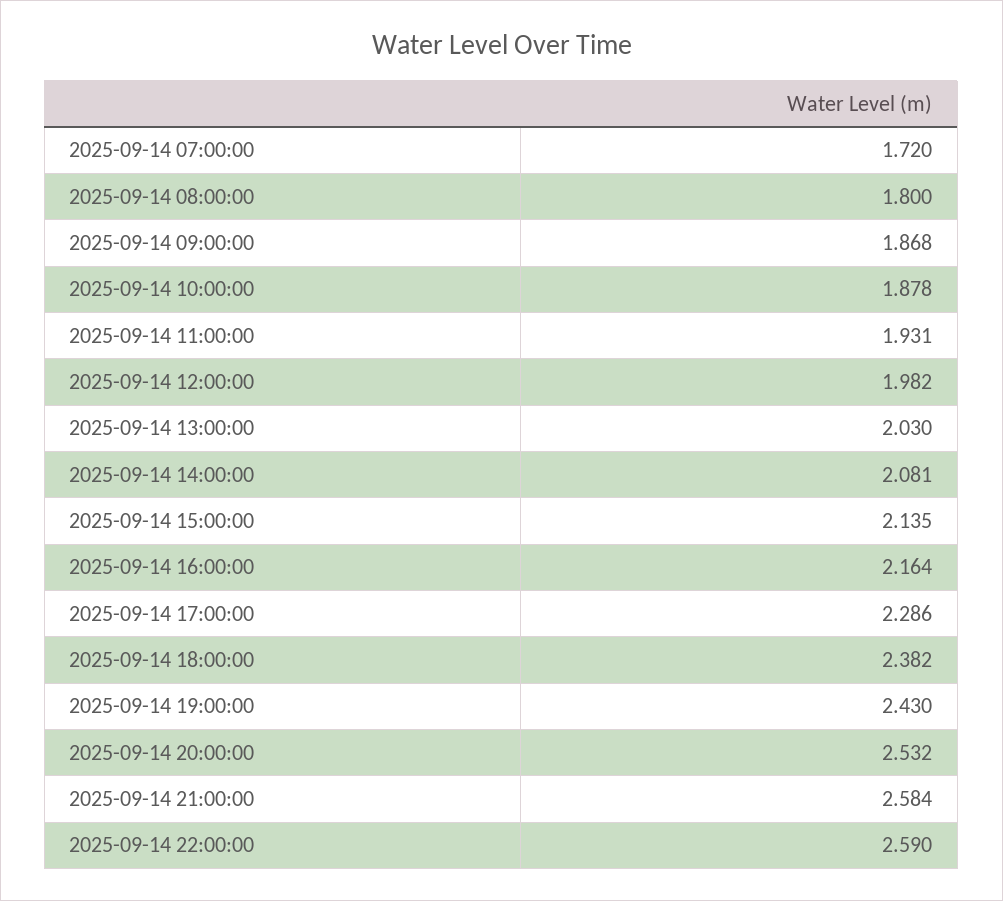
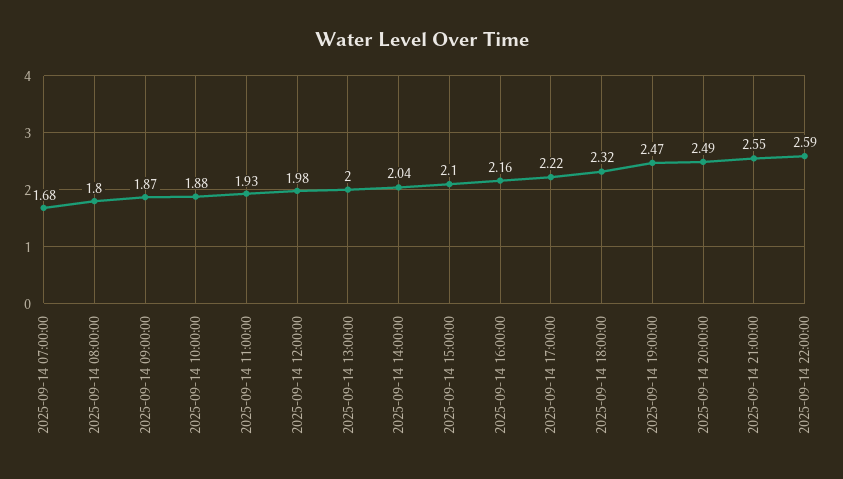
  {
-   "2025-09-14 07:00:00": 1.72,
+   "2025-09-14 07:00:00": 1.68,
    "2025-09-14 08:00:00": 1.8,
    "2025-09-14 09:00:00": 1.868,
    "2025-09-14 10:00:00": 1.878,
    "2025-09-14 11:00:00": 1.931,
    "2025-09-14 12:00:00": 1.982,
-   "2025-09-14 13:00:00": 2.03,
+   "2025-09-14 13:00:00": 2,
-   "2025-09-14 14:00:00": 2.081,
+   "2025-09-14 14:00:00": 2.04,
-   "2025-09-14 15:00:00": 2.135,
+   "2025-09-14 15:00:00": 2.1,
    "2025-09-14 16:00:00": 2.164,
-   "2025-09-14 17:00:00": 2.286,
+   "2025-09-14 17:00:00": 2.22,
-   "2025-09-14 18:00:00": 2.382,
+   "2025-09-14 18:00:00": 2.32,
-   "2025-09-14 19:00:00": 2.43,
+   "2025-09-14 19:00:00": 2.47,
-   "2025-09-14 20:00:00": 2.532,
+   "2025-09-14 20:00:00": 2.49,
-   "2025-09-14 21:00:00": 2.584,
+   "2025-09-14 21:00:00": 2.55,
    "2025-09-14 22:00:00": 2.59
  }

